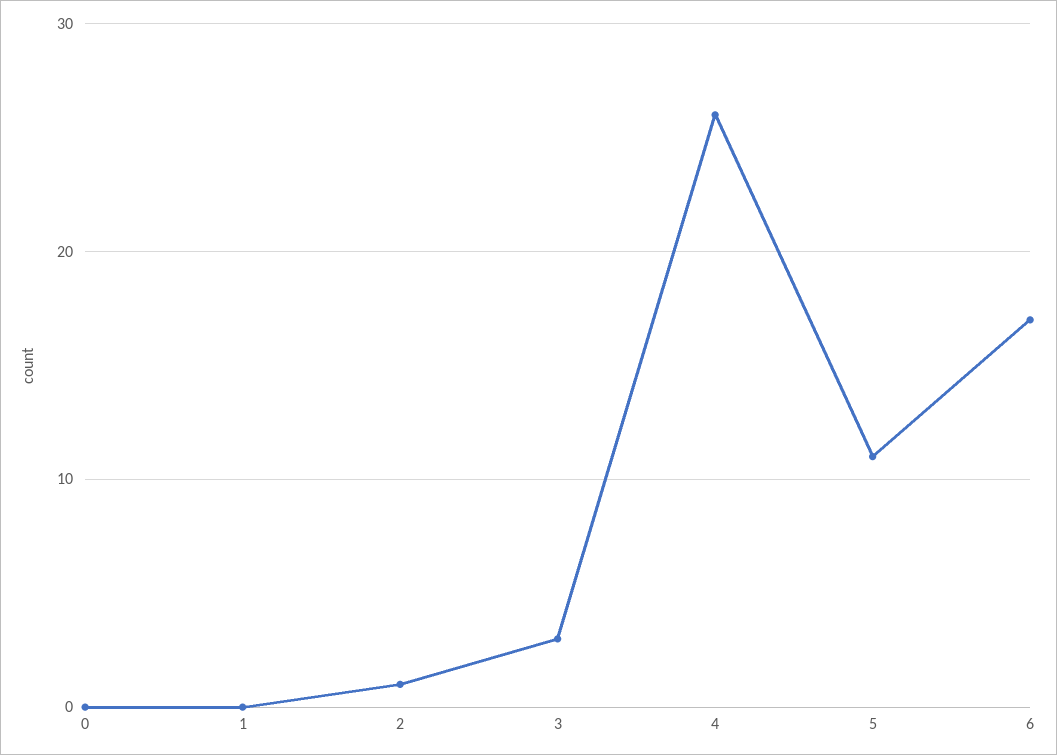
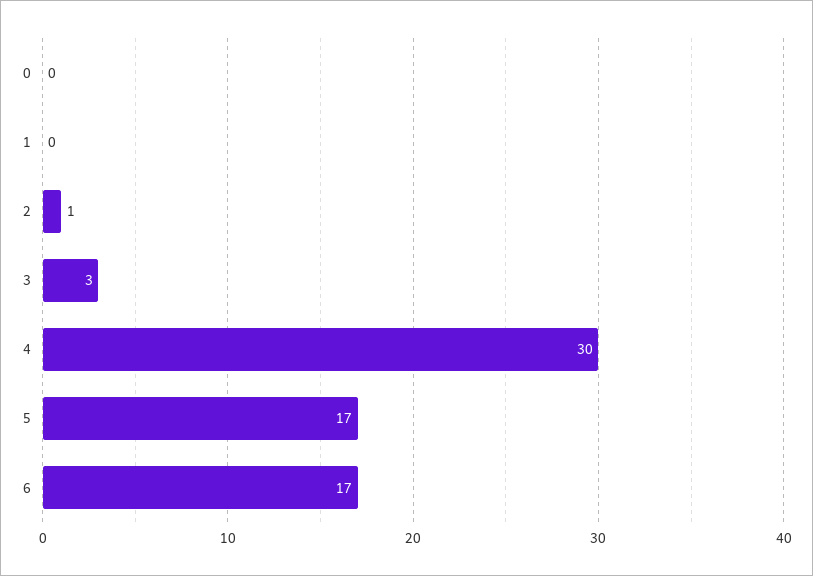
  {
    "0": 0,
    "1": 0,
    "2": 1,
    "3": 3,
-   "4": 26,
+   "4": 30,
-   "5": 11,
+   "5": 17,
    "6": 17
  }

